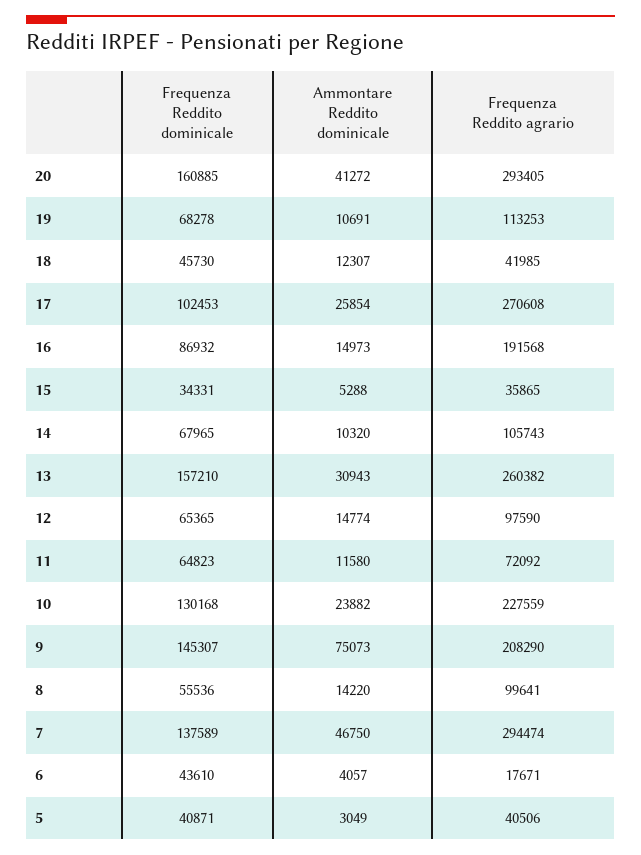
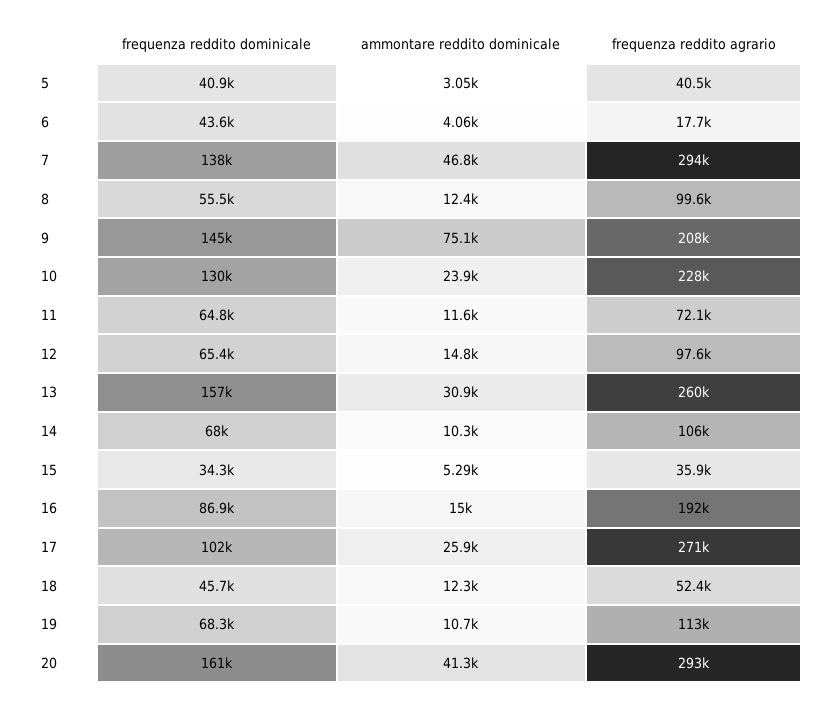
  {
    "Frequenza Reddito dominicale": {
      "20": 160885,
      "19": 68278,
      "18": 45730,
      "17": 102453,
      "16": 86932,
      "15": 34331,
      "14": 67965,
      "13": 157210,
      "12": 65365,
      "11": 64823,
      "10": 130168,
      "9": 145307,
      "8": 55536,
      "7": 137589,
      "6": 43610,
      "5": 40871
    },
    "Ammontare Reddito dominicale": {
      "20": 41272,
      "19": 10691,
      "18": 12307,
      "17": 25854,
      "16": 14973,
      "15": 5288,
      "14": 10320,
      "13": 30943,
      "12": 14774,
      "11": 11580,
      "10": 23882,
      "9": 75073,
-     "8": 14220,
+     "8": 12400,
      "7": 46750,
      "6": 4057,
      "5": 3049
    },
    "Frequenza Reddito agrario": {
      "20": 293405,
      "19": 113253,
-     "18": 41985,
+     "18": 52400,
      "17": 270608,
      "16": 191568,
      "15": 35865,
      "14": 105743,
      "13": 260382,
      "12": 97590,
      "11": 72092,
      "10": 227559,
      "9": 208290,
      "8": 99641,
      "7": 294474,
      "6": 17671,
      "5": 40506
    }
  }

